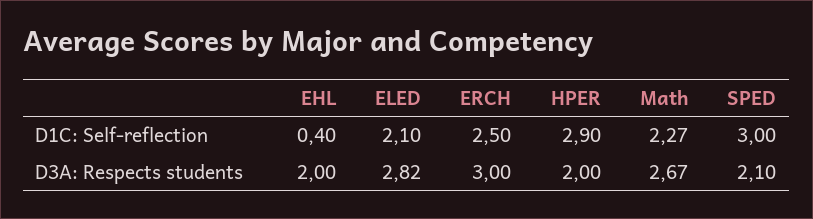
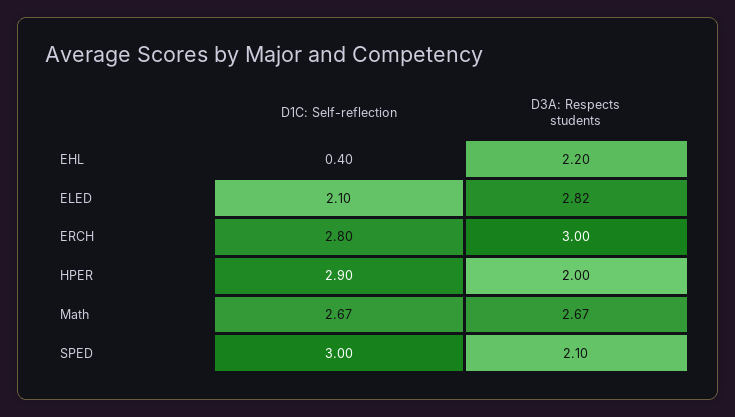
  {
    "EHL": {
      "D1C: Self-reflection": 0.4,
-     "D3A: Respects students": 2
+     "D3A: Respects students": 2.2
    },
    "ELED": {
      "D1C: Self-reflection": 2.1,
      "D3A: Respects students": 2.82
    },
    "ERCH": {
-     "D1C: Self-reflection": 2.5,
+     "D1C: Self-reflection": 2.8,
      "D3A: Respects students": 3
    },
    "HPER": {
      "D1C: Self-reflection": 2.9,
      "D3A: Respects students": 2
    },
    "Math": {
-     "D1C: Self-reflection": 2.27,
+     "D1C: Self-reflection": 2.67,
      "D3A: Respects students": 2.67
    },
    "SPED": {
      "D1C: Self-reflection": 3,
      "D3A: Respects students": 2.1
    }
  }

